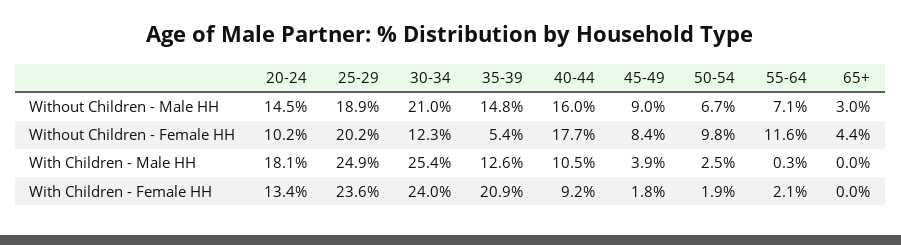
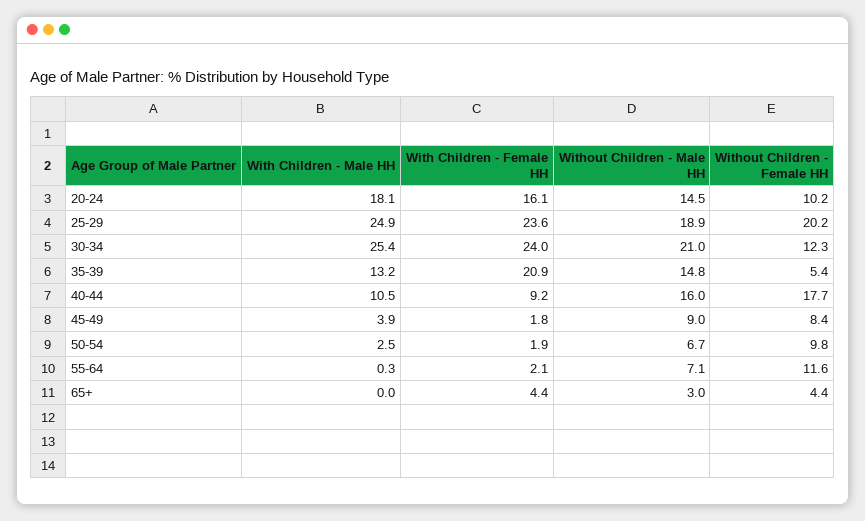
  {
    "20-24": {
      "Without Children - Male HH": 14.5,
      "Without Children - Female HH": 10.2,
      "With Children - Male HH": 18.1,
-     "With Children - Female HH": 13.4
+     "With Children - Female HH": 16.1
    },
    "25-29": {
      "Without Children - Male HH": 18.9,
      "Without Children - Female HH": 20.2,
      "With Children - Male HH": 24.9,
      "With Children - Female HH": 23.6
    },
    "30-34": {
      "Without Children - Male HH": 21,
      "Without Children - Female HH": 12.3,
      "With Children - Male HH": 25.4,
      "With Children - Female HH": 24
    },
    "35-39": {
      "Without Children - Male HH": 14.8,
      "Without Children - Female HH": 5.4,
-     "With Children - Male HH": 12.6,
+     "With Children - Male HH": 13.2,
      "With Children - Female HH": 20.9
    },
    "40-44": {
      "Without Children - Male HH": 16,
      "Without Children - Female HH": 17.7,
      "With Children - Male HH": 10.5,
      "With Children - Female HH": 9.2
    },
    "45-49": {
      "Without Children - Male HH": 9,
      "Without Children - Female HH": 8.4,
      "With Children - Male HH": 3.9,
      "With Children - Female HH": 1.8
    },
    "50-54": {
      "Without Children - Male HH": 6.7,
      "Without Children - Female HH": 9.8,
      "With Children - Male HH": 2.5,
      "With Children - Female HH": 1.9
    },
    "55-64": {
      "Without Children - Male HH": 7.1,
      "Without Children - Female HH": 11.6,
      "With Children - Male HH": 0.3,
      "With Children - Female HH": 2.1
    },
    "65+": {
      "Without Children - Male HH": 3,
      "Without Children - Female HH": 4.4,
      "With Children - Male HH": 0,
-     "With Children - Female HH": 0
+     "With Children - Female HH": 4.4
    }
  }

